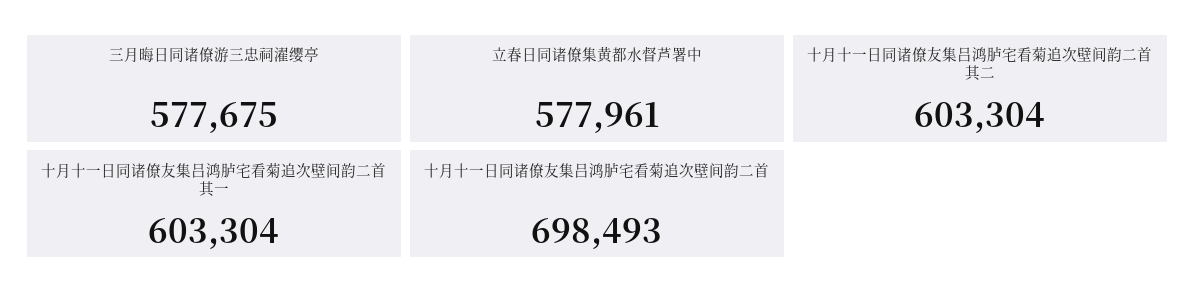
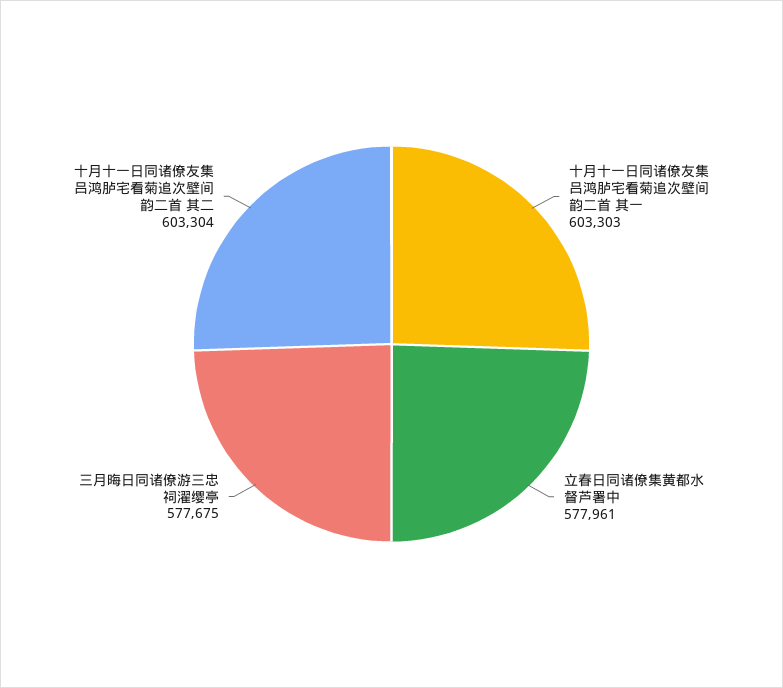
  {
    "三月晦日同诸僚游三忠祠濯缨亭": 577675,
    "立春日同诸僚集黄都水督芦署中": 577961,
    "十月十一日同诸僚友集吕鸿胪宅看菊追次壁间韵二首 其二": 603304,
-   "十月十一日同诸僚友集吕鸿胪宅看菊追次壁间韵二首 其一": 603304,
+   "十月十一日同诸僚友集吕鸿胪宅看菊追次壁间韵二首 其一": 603303
-   "十月十一日同诸僚友集吕鸿胪宅看菊追次壁间韵二首": 698493
  }

